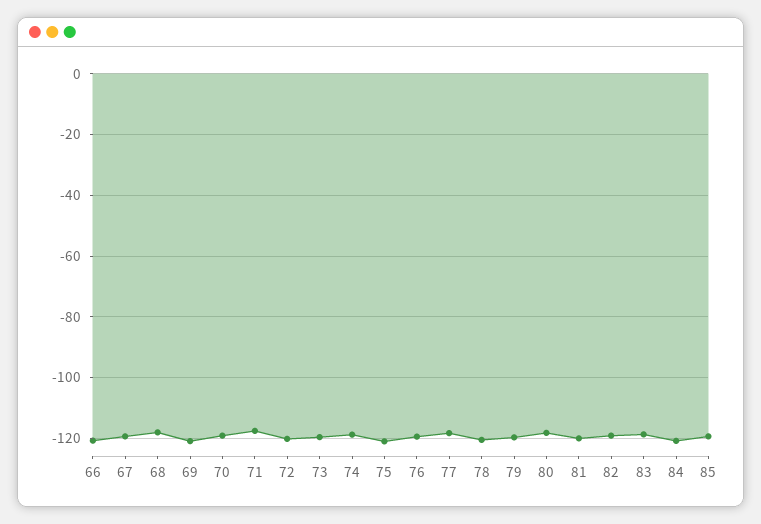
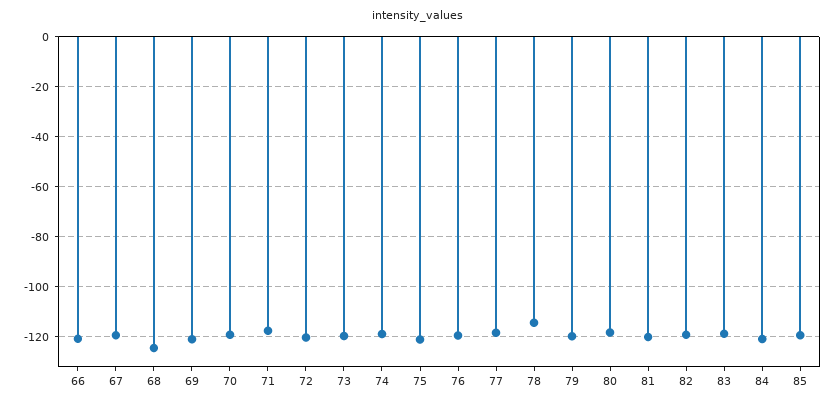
  {
    "66": -120,
    "67": -120,
-   "68": -118,
+   "68": -125,
    "69": -120,
    "70": -120,
    "71": -118,
    "72": -120,
    "73": -120,
    "74": -118,
    "75": -122,
    "76": -120,
    "77": -118,
-   "78": -120,
+   "78": -115,
    "79": -120,
    "80": -118,
    "81": -120,
    "82": -120,
    "83": -118,
    "84": -120,
    "85": -120
  }

